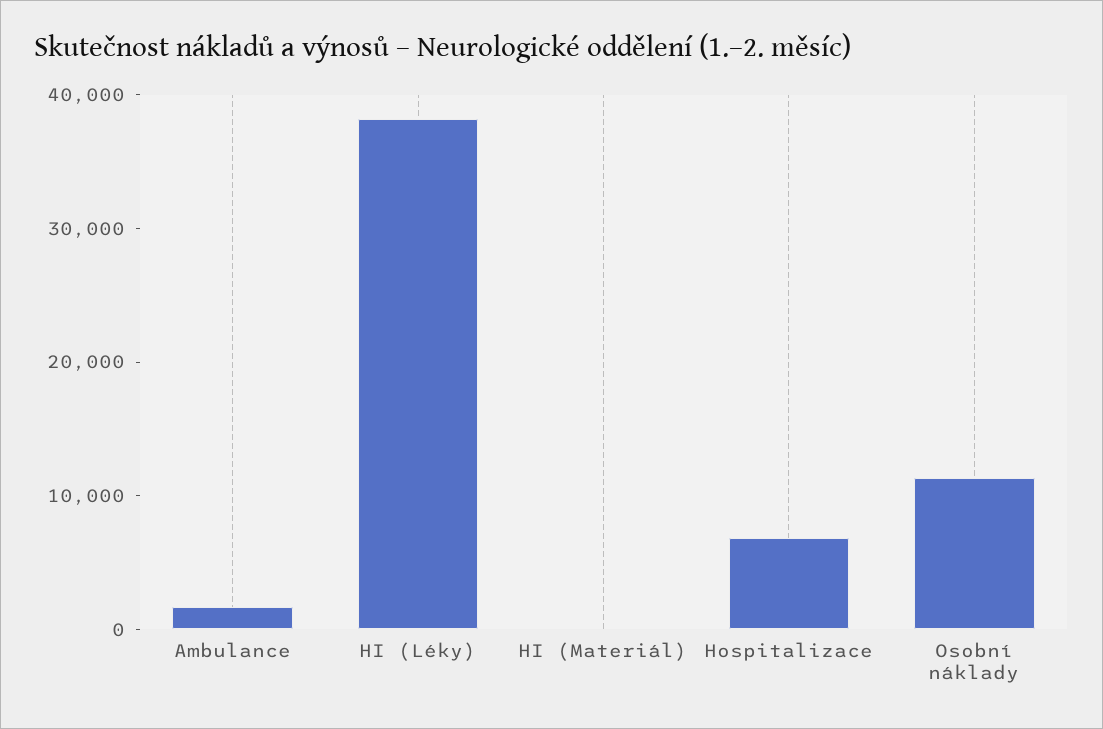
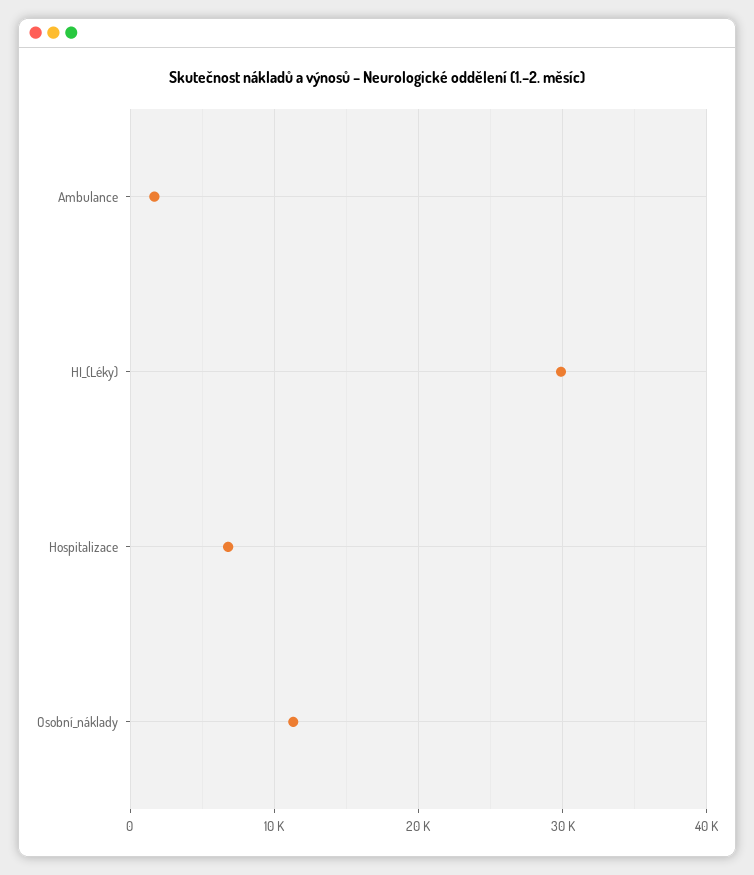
  {
    "Ambulance": 2000,
-   "HI (Léky)": 38000,
+   "HI (Léky)": 30000,
-   "HI (Materiál)": 0,
    "Hospitalizace": 7000,
    "Osobní náklady": 11000
  }

